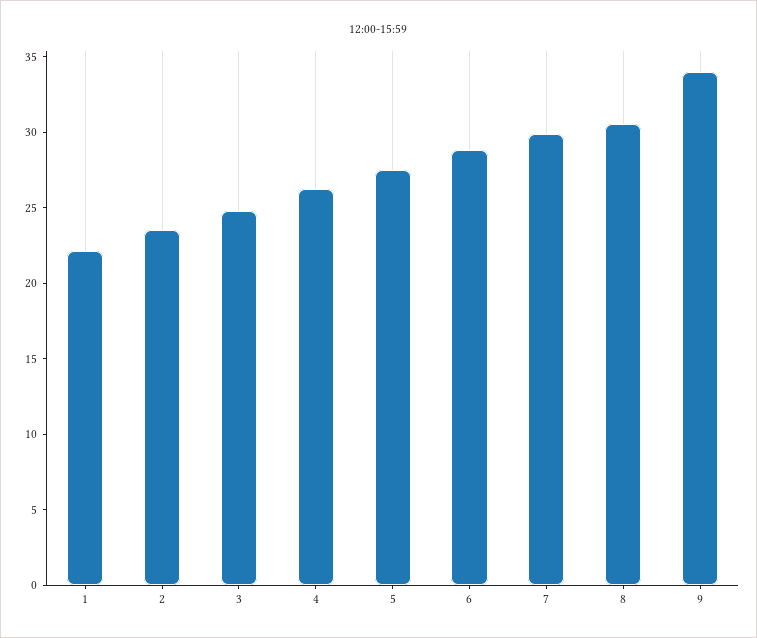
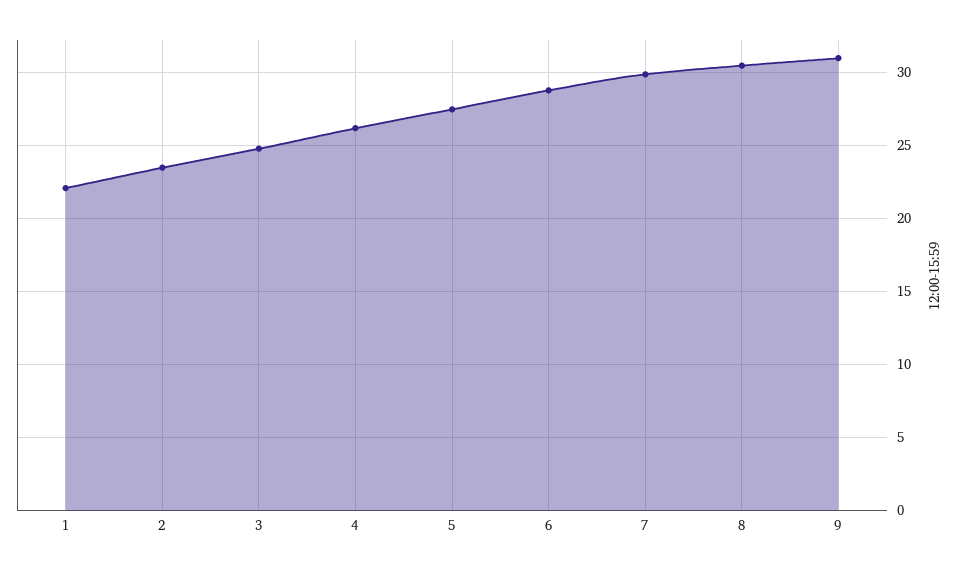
  {
    "1": 22,
    "2": 23.5,
    "3": 25,
    "4": 26,
    "5": 27.5,
    "6": 29,
    "7": 30,
    "8": 30.5,
-   "9": 34
+   "9": 31
  }

